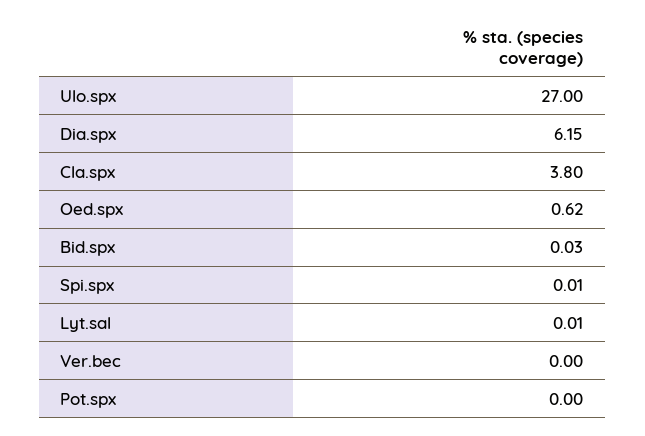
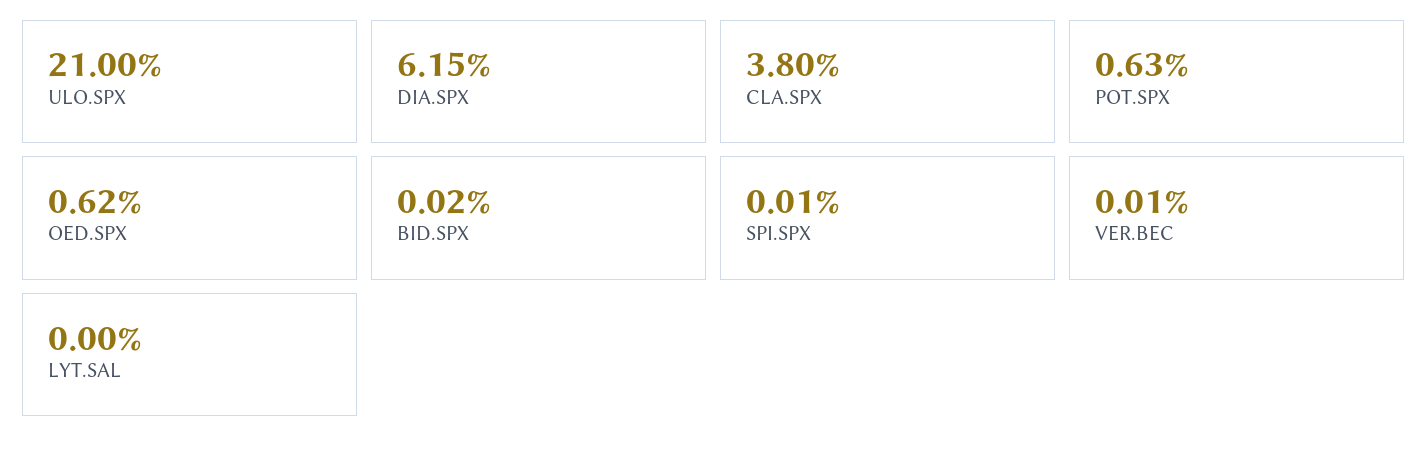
  {
-   "Ulo.spx": 27,
+   "Ulo.spx": 21,
    "Dia.spx": 6.15,
    "Cla.spx": 3.8,
    "Oed.spx": 0.62,
-   "Bid.spx": 0.03,
+   "Bid.spx": 0.02,
    "Spi.spx": 0.01,
-   "Lyt.sal": 0.01,
+   "Lyt.sal": 0,
-   "Ver.bec": 0,
+   "Ver.bec": 0.01,
-   "Pot.spx": 0
+   "Pot.spx": 0.63
  }

